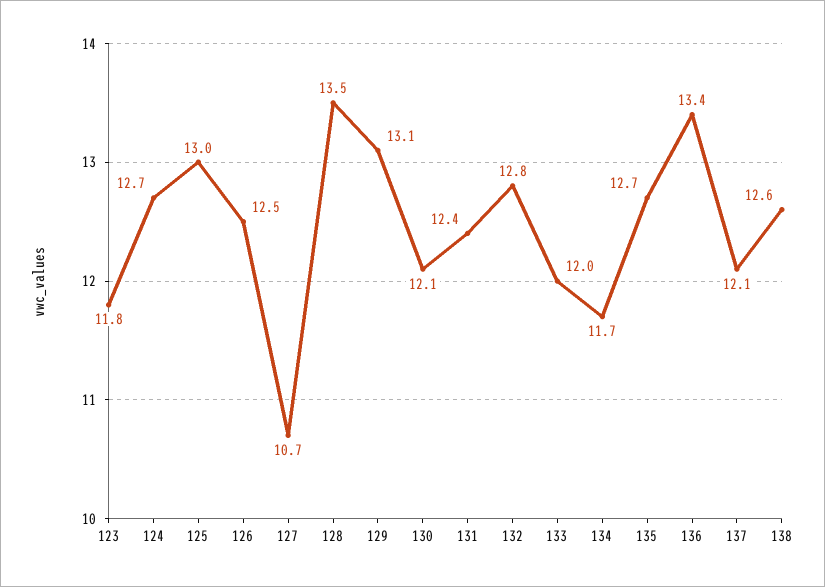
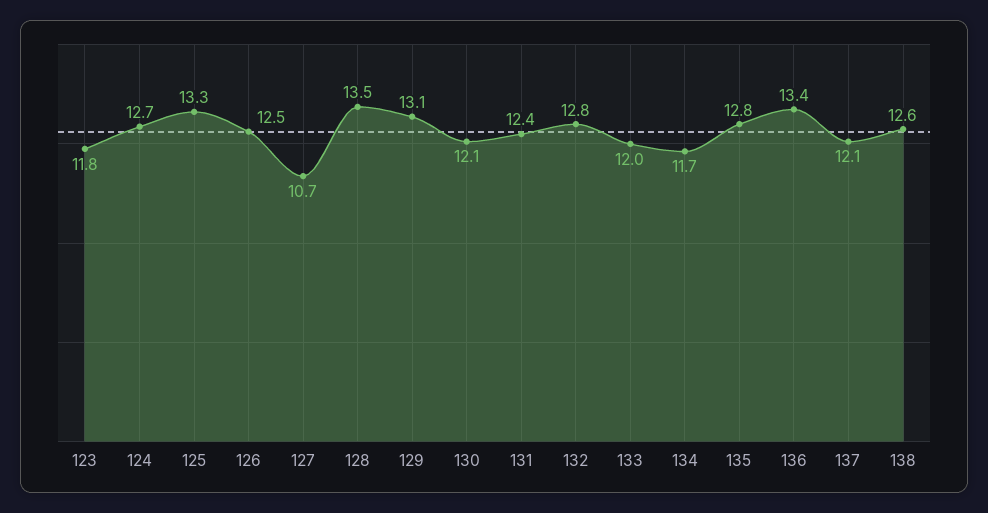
  {
    "123": 11.8,
    "124": 12.7,
-   "125": 13,
+   "125": 13.3,
    "126": 12.5,
    "127": 10.7,
    "128": 13.5,
    "129": 13.1,
    "130": 12.1,
    "131": 12.4,
    "132": 12.8,
    "133": 12,
    "134": 11.7,
-   "135": 12.7,
+   "135": 12.8,
    "136": 13.4,
    "137": 12.1,
    "138": 12.6
  }

